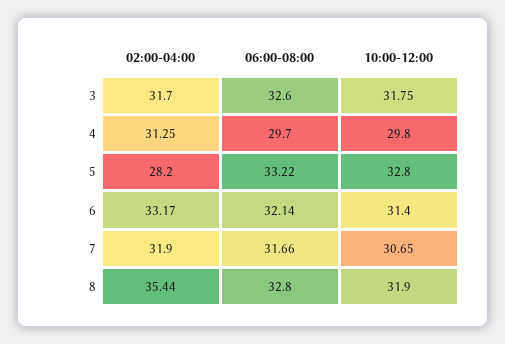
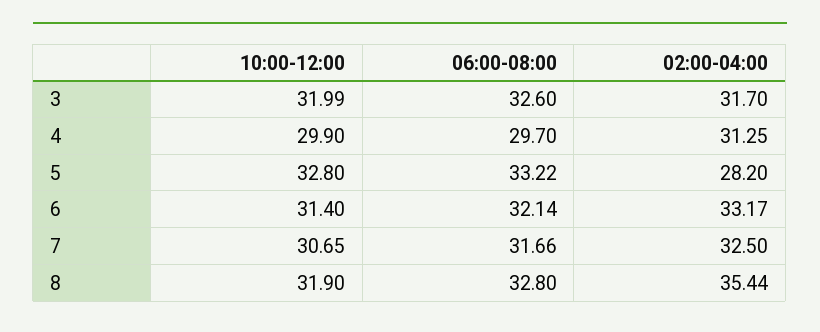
  {
    "02:00-04:00": {
      "3": 31.7,
      "4": 31.25,
      "5": 28.2,
      "6": 33.17,
-     "7": 31.9,
+     "7": 32.5,
      "8": 35.44
    },
    "06:00-08:00": {
      "3": 32.6,
      "4": 29.7,
      "5": 33.22,
      "6": 32.14,
      "7": 31.66,
      "8": 32.8
    },
    "10:00-12:00": {
-     "3": 31.75,
+     "3": 31.99,
-     "4": 29.8,
+     "4": 29.9,
      "5": 32.8,
      "6": 31.4,
      "7": 30.65,
      "8": 31.9
    }
  }

